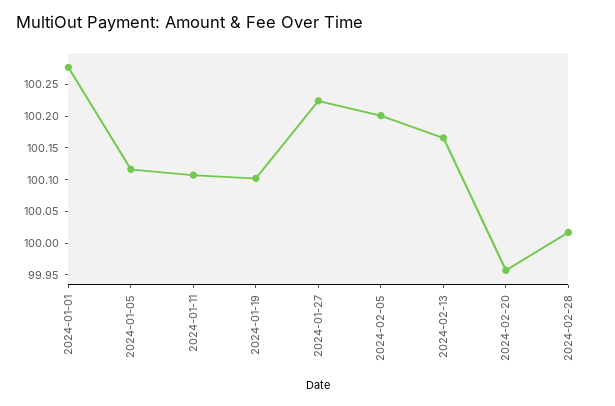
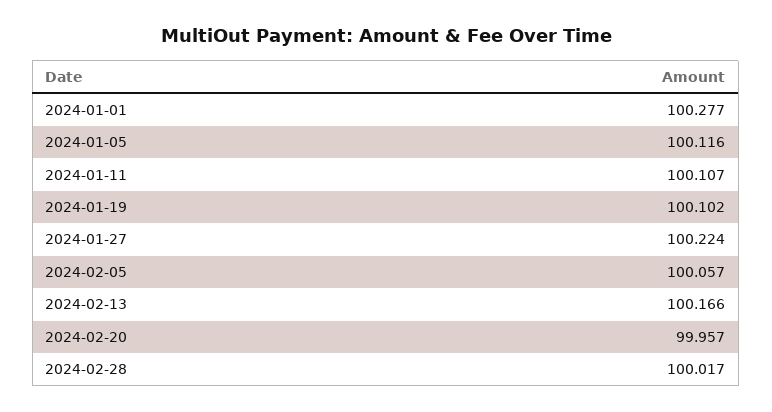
  {
    "2024-01-01": 100.277,
    "2024-01-05": 100.116,
    "2024-01-11": 100.107,
    "2024-01-19": 100.102,
    "2024-01-27": 100.224,
-   "2024-02-05": 100.2,
+   "2024-02-05": 100.057,
    "2024-02-13": 100.166,
    "2024-02-20": 99.957,
    "2024-02-28": 100.017
  }

